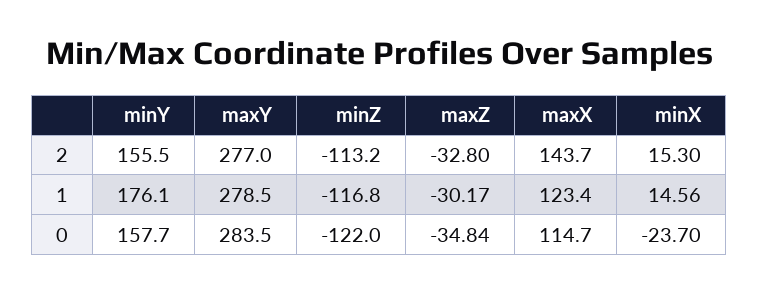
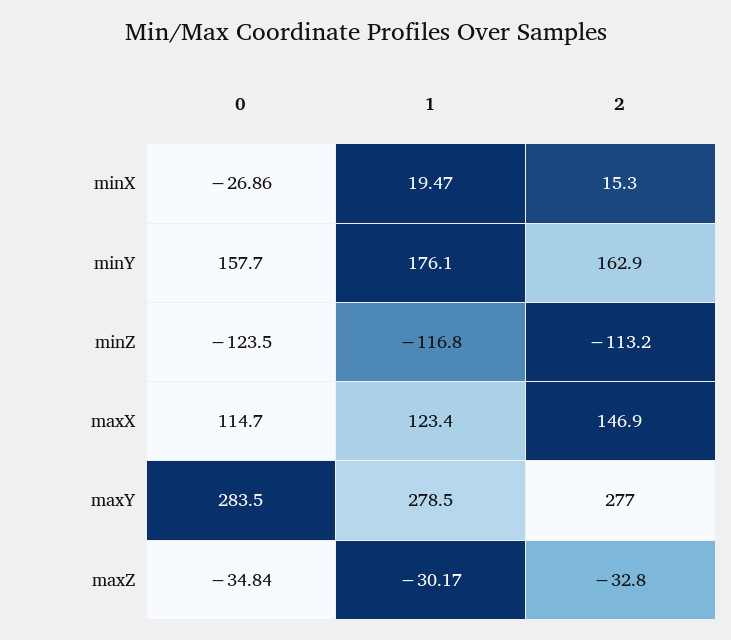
  {
    "minY": {
-     "2": 155.5,
+     "2": 162.9,
      "1": 176.1,
      "0": 157.7
    },
    "maxY": {
      "2": 277,
      "1": 278.5,
      "0": 283.5
    },
    "minZ": {
      "2": -113.2,
      "1": -116.8,
-     "0": -122
+     "0": -123.5
    },
    "maxZ": {
      "2": -32.8,
      "1": -30.17,
      "0": -34.84
    },
    "maxX": {
-     "2": 143.7,
+     "2": 146.9,
      "1": 123.4,
      "0": 114.7
    },
    "minX": {
      "2": 15.3,
-     "1": 14.56,
+     "1": 19.47,
-     "0": -23.7
+     "0": -26.86
    }
  }

